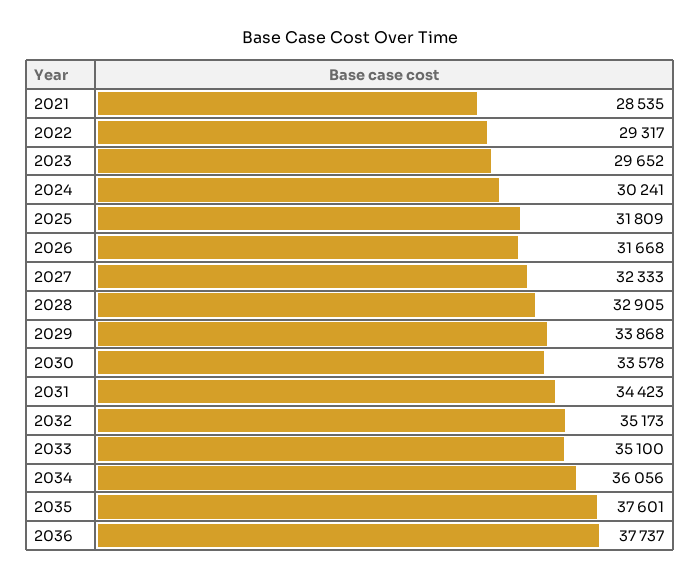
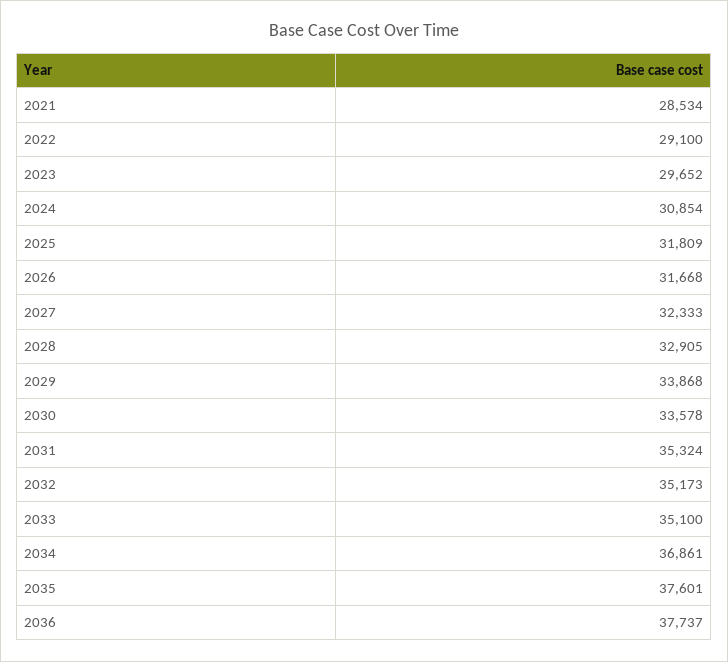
  {
-   "2021": 28535,
+   "2021": 28534,
-   "2022": 29317,
+   "2022": 29100,
    "2023": 29652,
-   "2024": 30241,
+   "2024": 30854,
    "2025": 31809,
    "2026": 31668,
    "2027": 32333,
    "2028": 32905,
    "2029": 33868,
    "2030": 33578,
-   "2031": 34423,
+   "2031": 35324,
    "2032": 35173,
    "2033": 35100,
-   "2034": 36056,
+   "2034": 36861,
    "2035": 37601,
    "2036": 37737
  }

